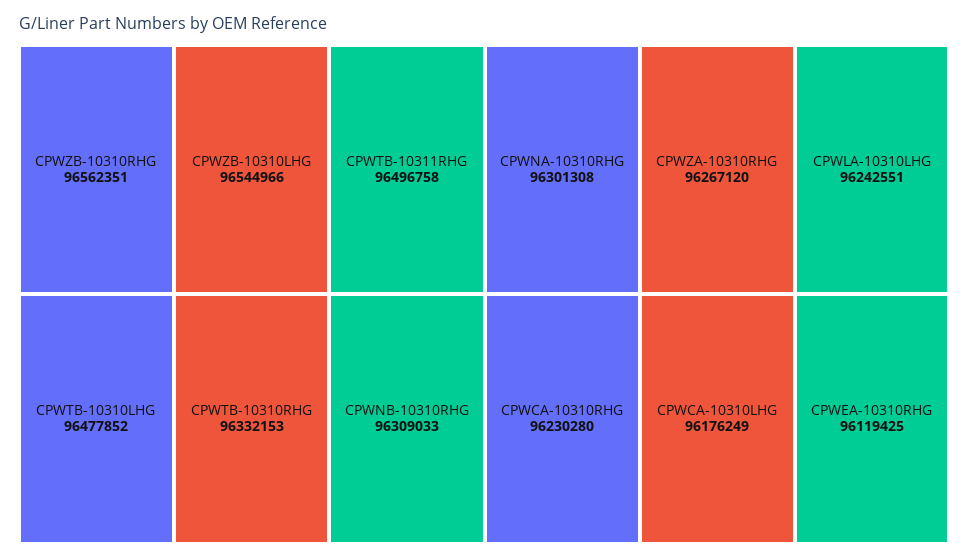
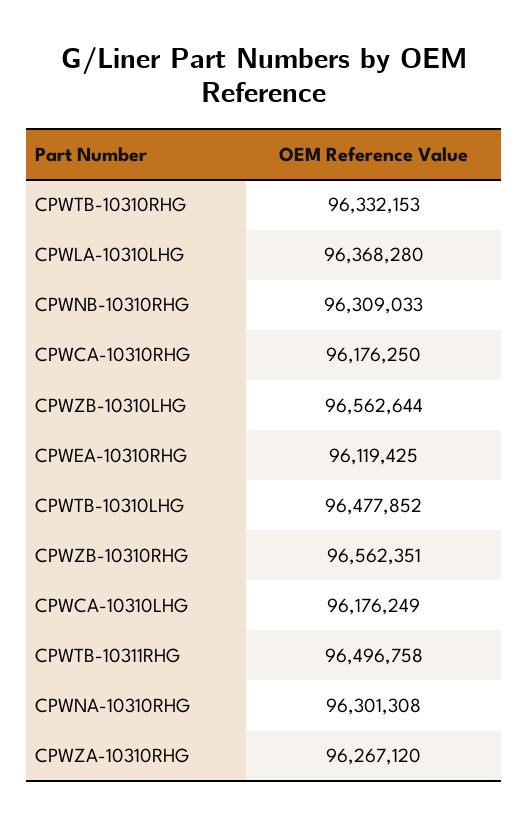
  {
    "CPWZB-10310RHG": 96562351,
-   "CPWZB-10310LHG": 96544966,
+   "CPWZB-10310LHG": 96562644,
    "CPWTB-10311RHG": 96496758,
    "CPWTB-10310LHG": 96477852,
    "CPWTB-10310RHG": 96332153,
    "CPWNB-10310RHG": 96309033,
    "CPWNA-10310RHG": 96301308,
    "CPWZA-10310RHG": 96267120,
-   "CPWLA-10310LHG": 96242551,
+   "CPWLA-10310LHG": 96368280,
-   "CPWCA-10310RHG": 96230280,
+   "CPWCA-10310RHG": 96176250,
    "CPWCA-10310LHG": 96176249,
    "CPWEA-10310RHG": 96119425
  }

